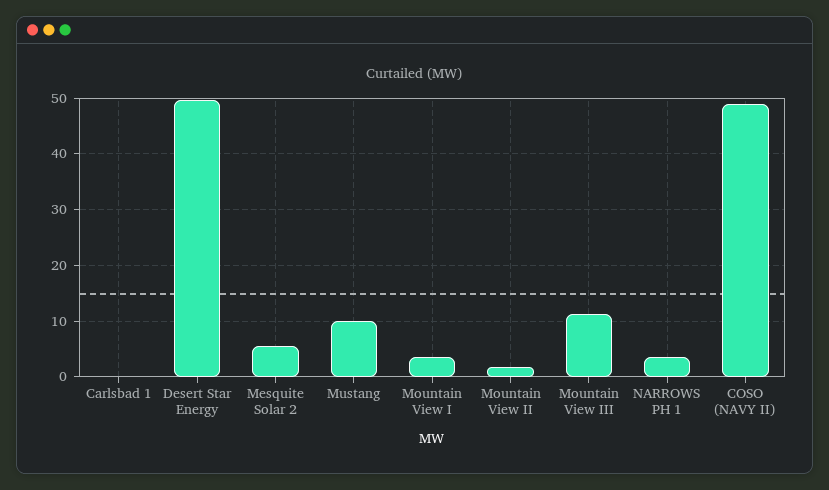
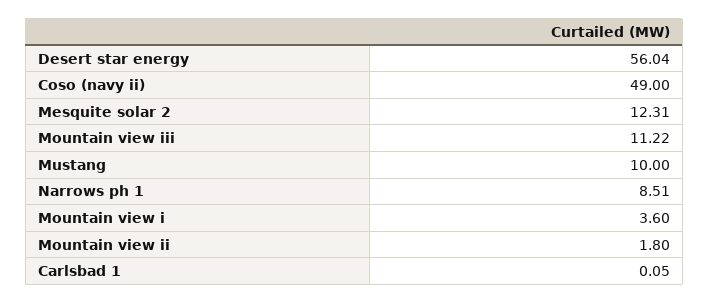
  {
    "Carlsbad 1": 0.05,
-   "Desert Star Energy": 50,
+   "Desert Star Energy": 56.04,
-   "Mesquite Solar 2": 6,
+   "Mesquite Solar 2": 12.31,
    "Mustang": 10,
    "Mountain View I": 3.6,
    "Mountain View II": 1.8,
    "Mountain View III": 11.22,
-   "NARROWS PH 1": 4,
+   "NARROWS PH 1": 8.51,
    "COSO (NAVY II)": 49
  }

